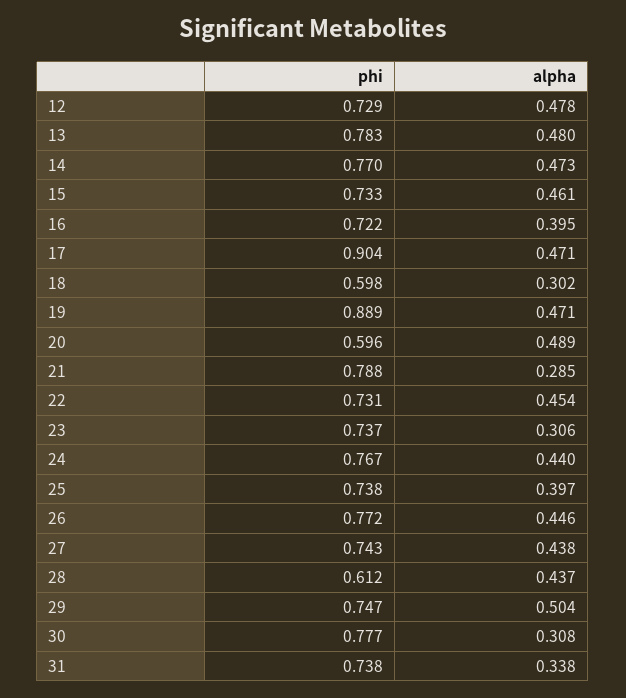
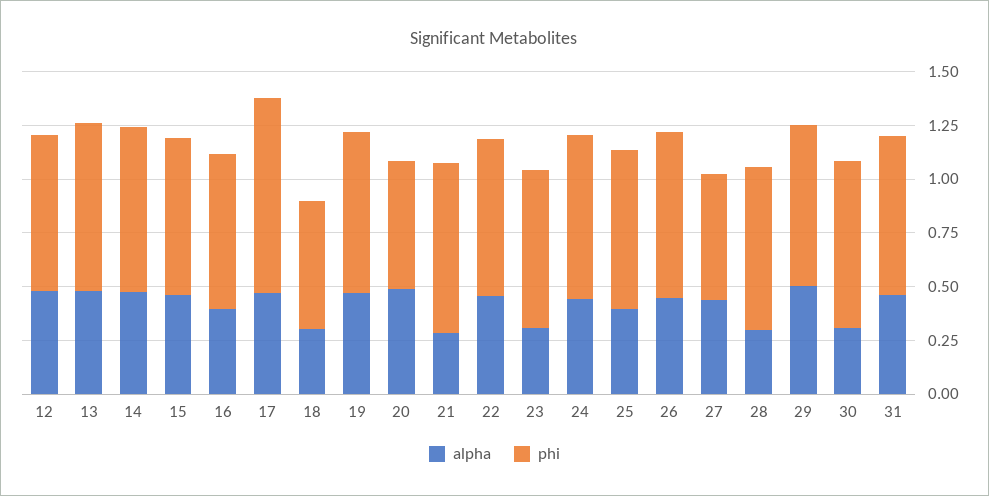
  {
    "phi": {
      "12": 0.729,
      "13": 0.783,
      "14": 0.77,
      "15": 0.733,
      "16": 0.722,
      "17": 0.904,
      "18": 0.598,
-     "19": 0.889,
+     "19": 0.75,
      "20": 0.596,
      "21": 0.788,
      "22": 0.731,
      "23": 0.737,
      "24": 0.767,
      "25": 0.738,
      "26": 0.772,
-     "27": 0.743,
+     "27": 0.6,
-     "28": 0.612,
+     "28": 0.75,
      "29": 0.747,
      "30": 0.777,
      "31": 0.738
    },
    "alpha": {
      "12": 0.478,
      "13": 0.48,
      "14": 0.473,
      "15": 0.461,
      "16": 0.395,
      "17": 0.471,
      "18": 0.302,
      "19": 0.471,
      "20": 0.489,
      "21": 0.285,
      "22": 0.454,
      "23": 0.306,
      "24": 0.44,
      "25": 0.397,
      "26": 0.446,
      "27": 0.438,
-     "28": 0.437,
+     "28": 0.3,
      "29": 0.504,
      "30": 0.308,
-     "31": 0.338
+     "31": 0.45
    }
  }

